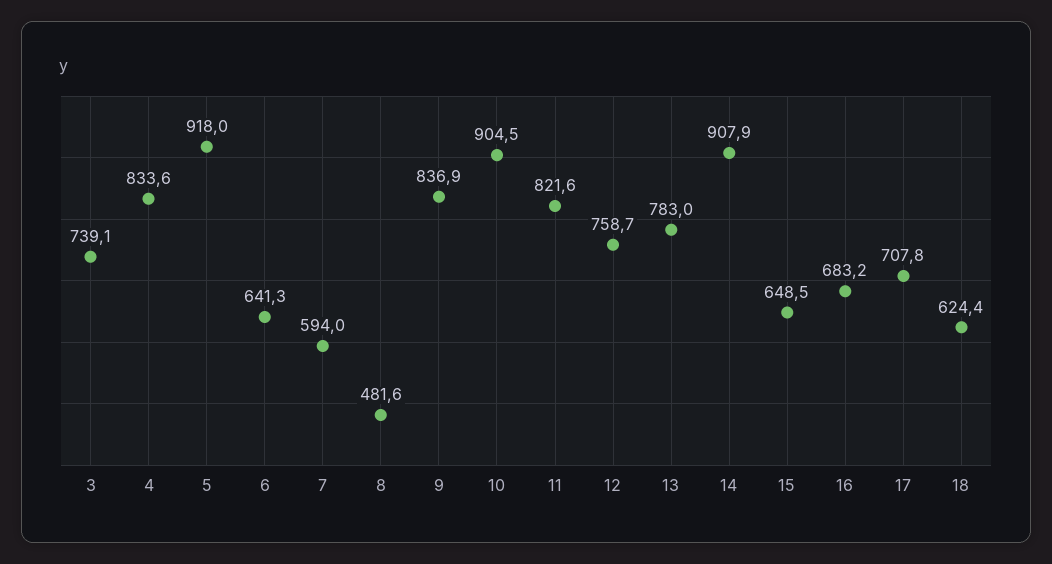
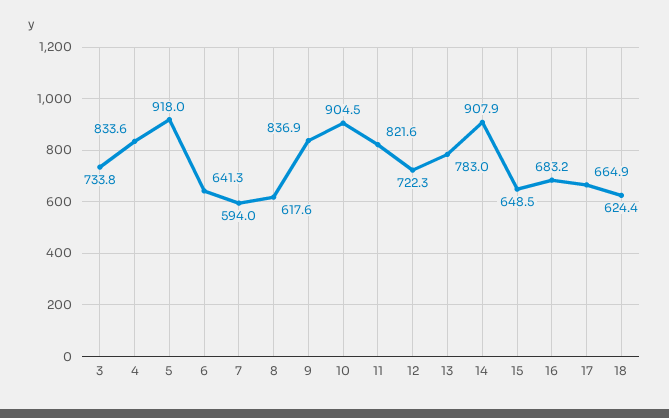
  {
-   "3": 739.1,
+   "3": 733.8,
    "4": 833.6,
    "5": 918,
    "6": 641.3,
    "7": 594,
-   "8": 481.6,
+   "8": 617.6,
    "9": 836.9,
    "10": 904.5,
    "11": 821.6,
-   "12": 758.7,
+   "12": 722.3,
    "13": 783,
    "14": 907.9,
    "15": 648.5,
    "16": 683.2,
-   "17": 707.8,
+   "17": 664.9,
    "18": 624.4
  }

